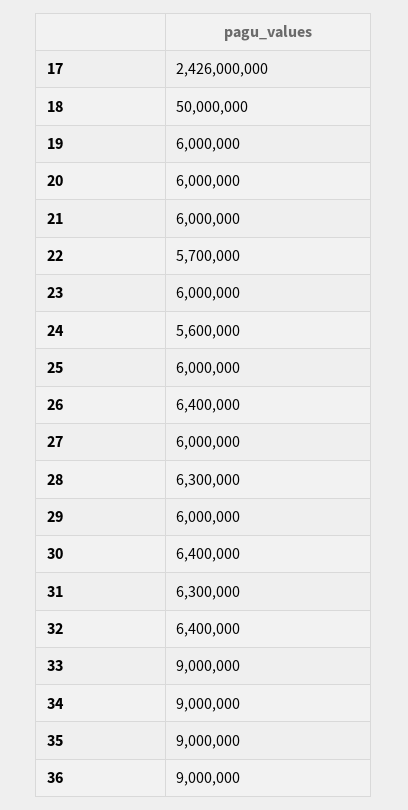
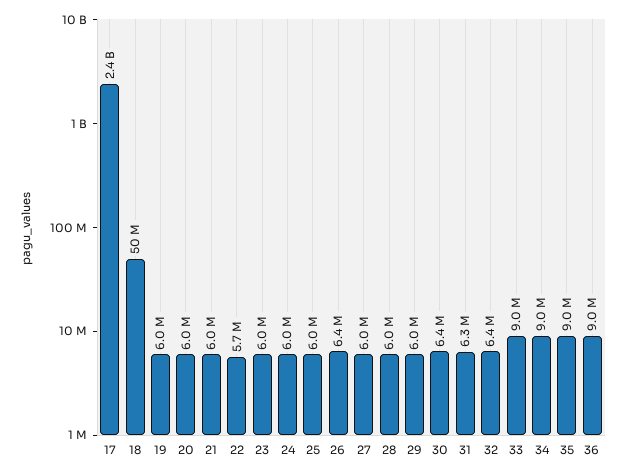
  {
    "17": 2426000000,
    "18": 50000000,
    "19": 6000000,
    "20": 6000000,
    "21": 6000000,
    "22": 5700000,
    "23": 6000000,
-   "24": 5600000,
+   "24": 6000000,
    "25": 6000000,
    "26": 6400000,
    "27": 6000000,
-   "28": 6300000,
+   "28": 6000000,
    "29": 6000000,
    "30": 6400000,
    "31": 6300000,
    "32": 6400000,
    "33": 9000000,
    "34": 9000000,
    "35": 9000000,
    "36": 9000000
  }

